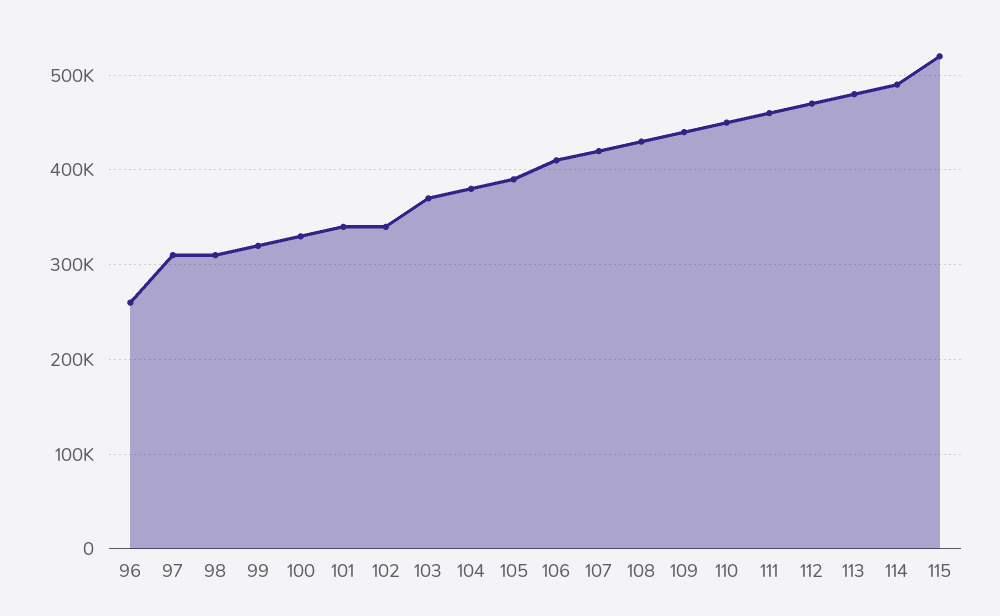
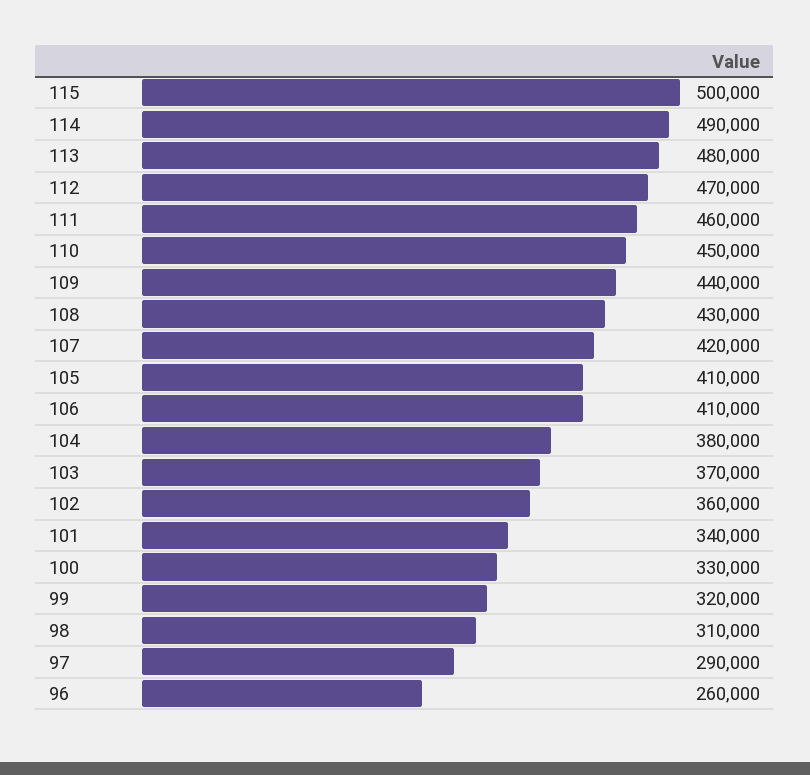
  {
    "96": 260000,
-   "97": 310000,
+   "97": 290000,
    "98": 310000,
    "99": 320000,
    "100": 330000,
    "101": 340000,
-   "102": 340000,
+   "102": 360000,
    "103": 370000,
    "104": 380000,
-   "105": 390000,
+   "105": 410000,
    "106": 410000,
    "107": 420000,
    "108": 430000,
    "109": 440000,
    "110": 450000,
    "111": 460000,
    "112": 470000,
    "113": 480000,
    "114": 490000,
-   "115": 520000
+   "115": 500000
  }

